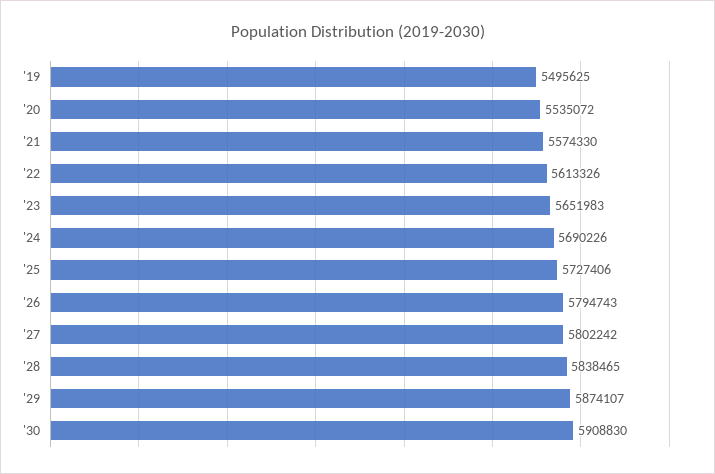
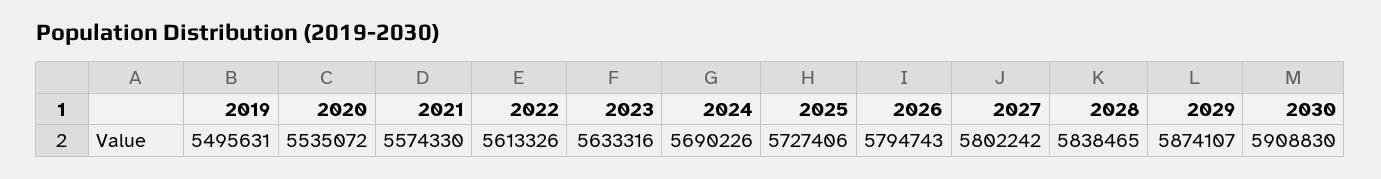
  {
-   "'19": 5495625,
+   "'19": 5495631,
    "'20": 5535072,
    "'21": 5574330,
    "'22": 5613326,
-   "'23": 5651983,
+   "'23": 5633316,
    "'24": 5690226,
    "'25": 5727406,
    "'26": 5794743,
    "'27": 5802242,
    "'28": 5838465,
    "'29": 5874107,
    "'30": 5908830
  }

